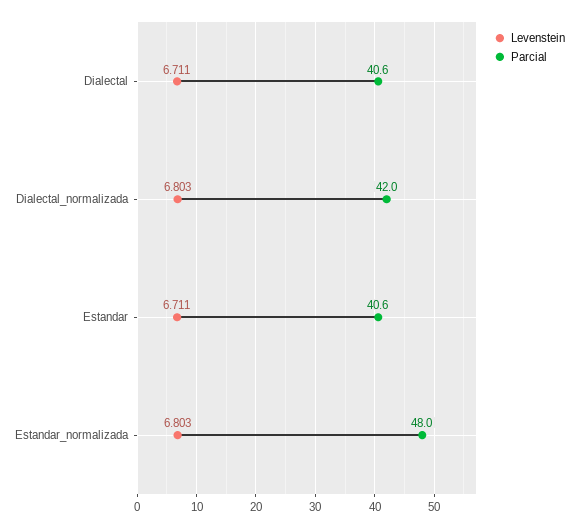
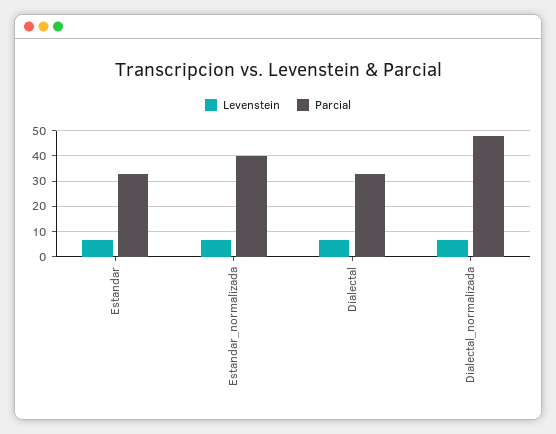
  {
    "Levenstein": {
      "Dialectal": 6.711,
      "Dialectal_normalizada": 6.803,
      "Estandar": 6.711,
      "Estandar_normalizada": 6.803
    },
    "Parcial": {
-     "Dialectal": 40.6,
+     "Dialectal": 32.5,
-     "Dialectal_normalizada": 42,
+     "Dialectal_normalizada": 47.5,
-     "Estandar": 40.6,
+     "Estandar": 32.5,
-     "Estandar_normalizada": 48
+     "Estandar_normalizada": 40
    }
  }

